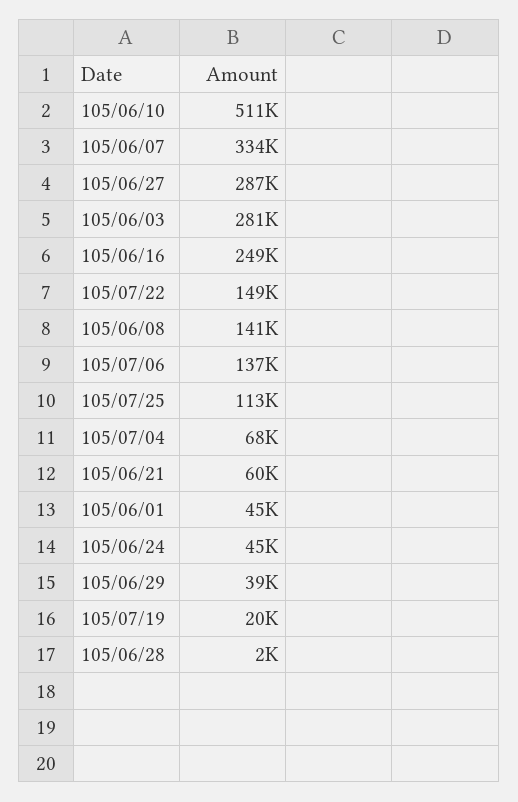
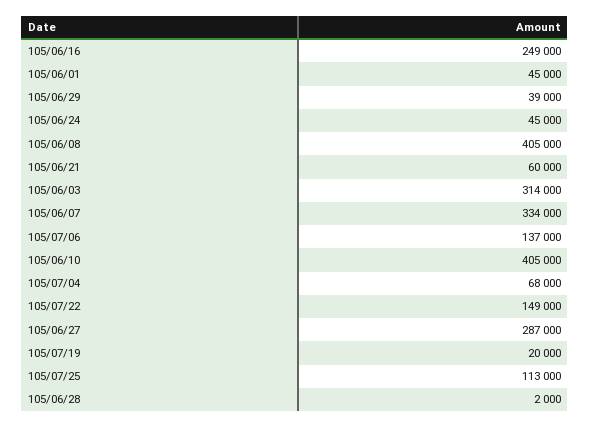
  {
-   "105/06/10": 511000,
+   "105/06/10": 405000,
    "105/06/07": 334000,
    "105/06/27": 287000,
-   "105/06/03": 281000,
+   "105/06/03": 314000,
    "105/06/16": 249000,
    "105/07/22": 149000,
-   "105/06/08": 141000,
+   "105/06/08": 405000,
    "105/07/06": 137000,
    "105/07/25": 113000,
    "105/07/04": 68000,
    "105/06/21": 60000,
    "105/06/01": 45000,
    "105/06/24": 45000,
    "105/06/29": 39000,
    "105/07/19": 20000,
    "105/06/28": 2000
  }

